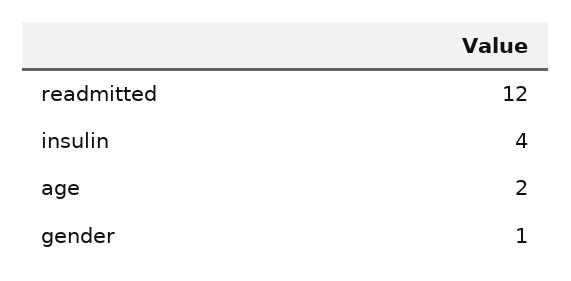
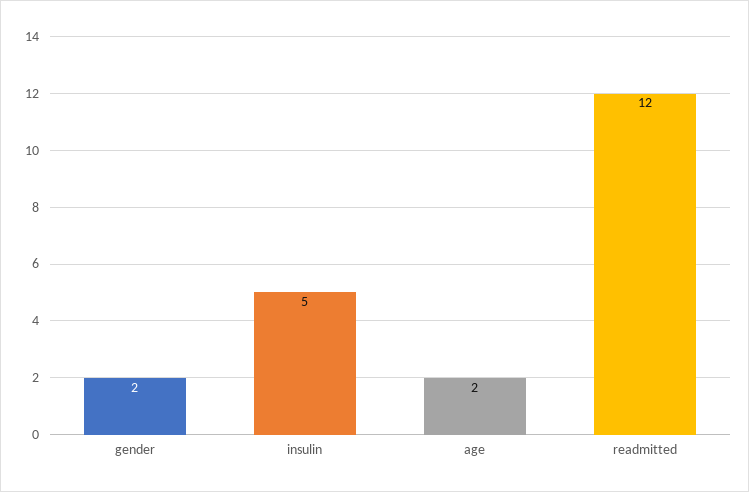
  {
    "readmitted": 12,
-   "insulin": 4,
+   "insulin": 5,
    "age": 2,
-   "gender": 1
+   "gender": 2
  }

